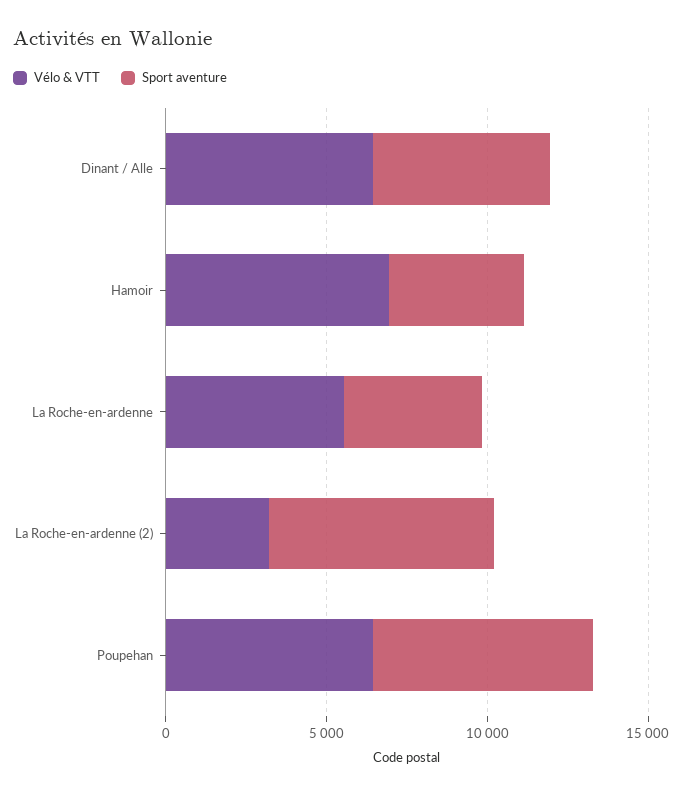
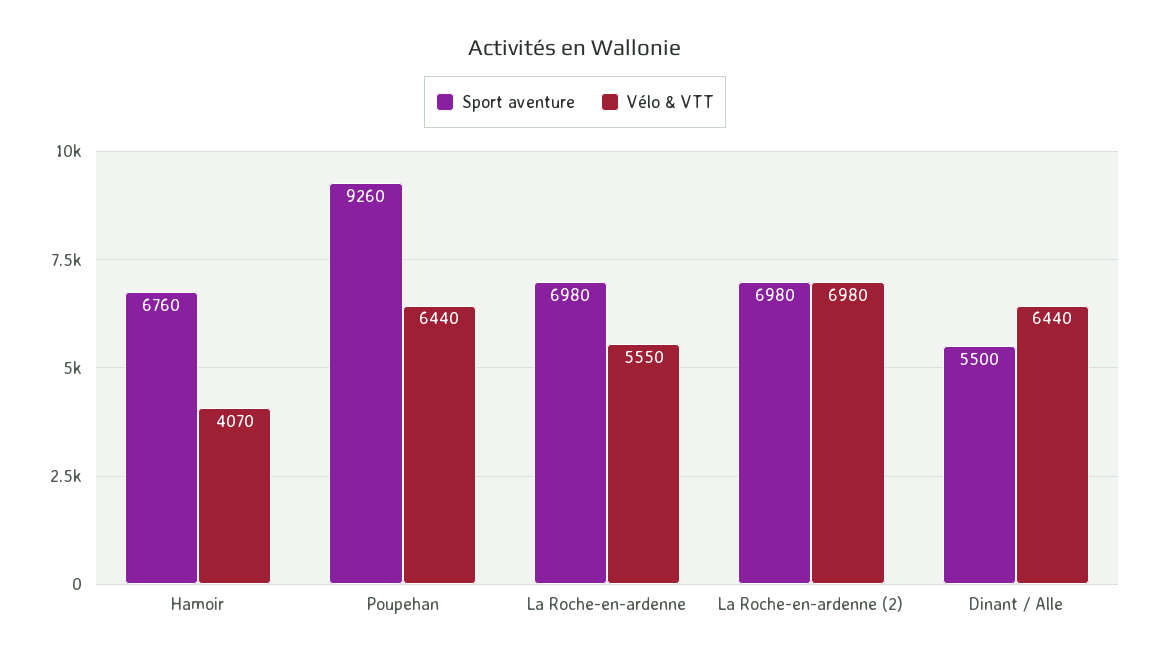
  {
    "Vélo & VTT": {
      "Dinant / Alle": 6440,
-     "Hamoir": 7000,
+     "Hamoir": 4070,
      "La Roche-en-ardenne": 5550,
-     "La Roche-en-ardenne (2)": 3000,
+     "La Roche-en-ardenne (2)": 6980,
      "Poupehan": 6440
    },
    "Sport aventure": {
      "Dinant / Alle": 5500,
-     "Hamoir": 4000,
+     "Hamoir": 6760,
-     "La Roche-en-ardenne": 4000,
+     "La Roche-en-ardenne": 6980,
      "La Roche-en-ardenne (2)": 6980,
-     "Poupehan": 7000
+     "Poupehan": 9260
    }
  }

